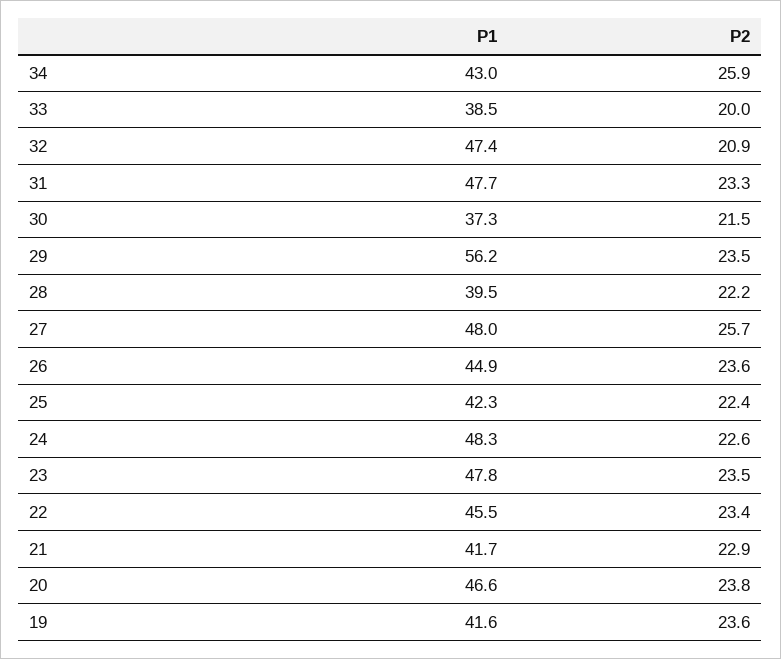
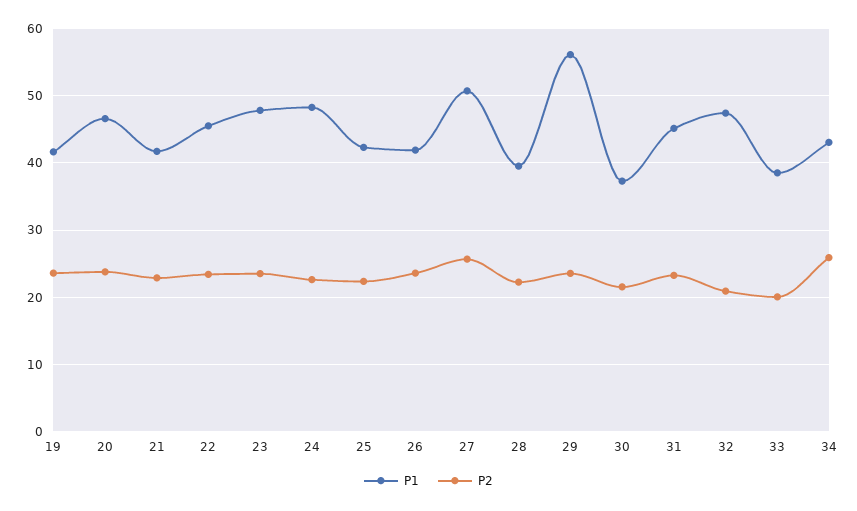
  {
    "P1": {
      "34": 43,
      "33": 38.5,
      "32": 47.4,
-     "31": 47.7,
+     "31": 45,
      "30": 37.3,
      "29": 56.2,
      "28": 39.5,
-     "27": 48,
+     "27": 51,
-     "26": 44.9,
+     "26": 42,
      "25": 42.3,
      "24": 48.3,
      "23": 47.8,
      "22": 45.5,
      "21": 41.7,
      "20": 46.6,
      "19": 41.6
    },
    "P2": {
      "34": 25.9,
      "33": 20,
      "32": 20.9,
      "31": 23.3,
      "30": 21.5,
      "29": 23.5,
      "28": 22.2,
      "27": 25.7,
      "26": 23.6,
      "25": 22.4,
      "24": 22.6,
      "23": 23.5,
      "22": 23.4,
      "21": 22.9,
      "20": 23.8,
      "19": 23.6
    }
  }

